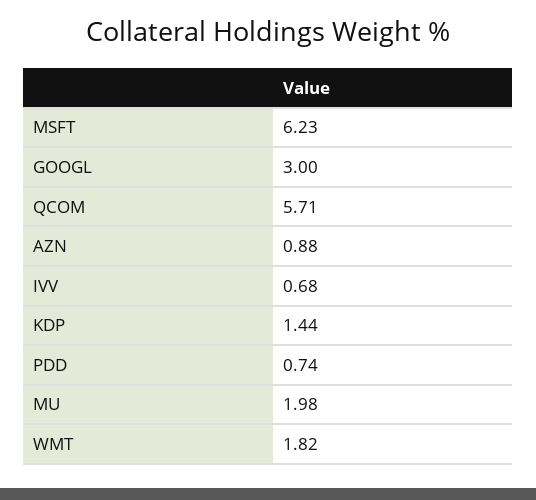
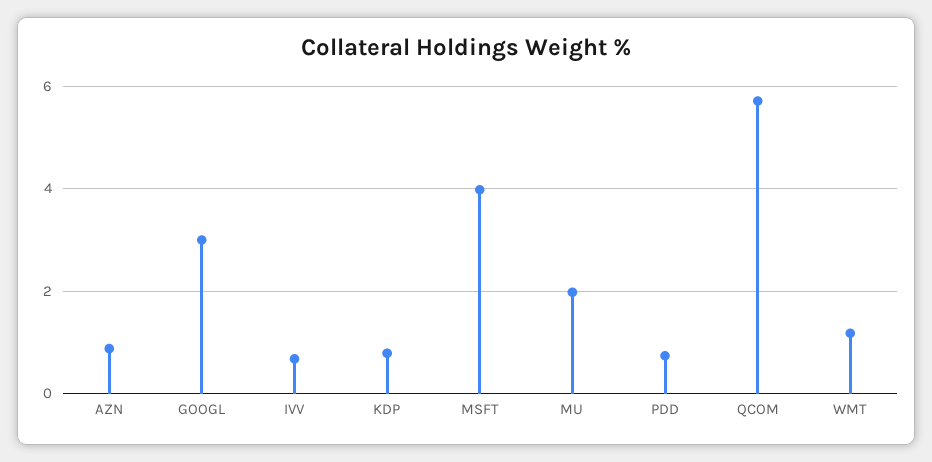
  {
-   "MSFT": 6.23,
+   "MSFT": 4,
    "GOOGL": 3,
    "QCOM": 5.71,
    "AZN": 0.88,
    "IVV": 0.68,
-   "KDP": 1.44,
+   "KDP": 0.8,
    "PDD": 0.74,
    "MU": 1.98,
-   "WMT": 1.82
+   "WMT": 1.2
  }

